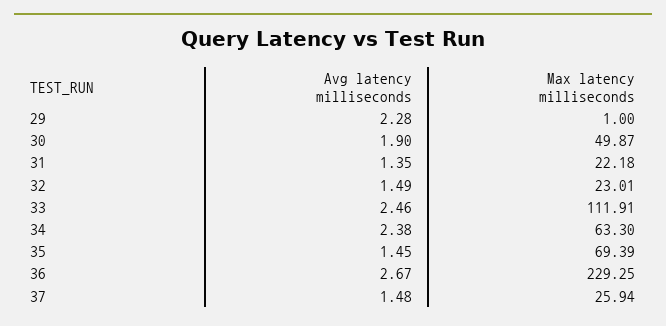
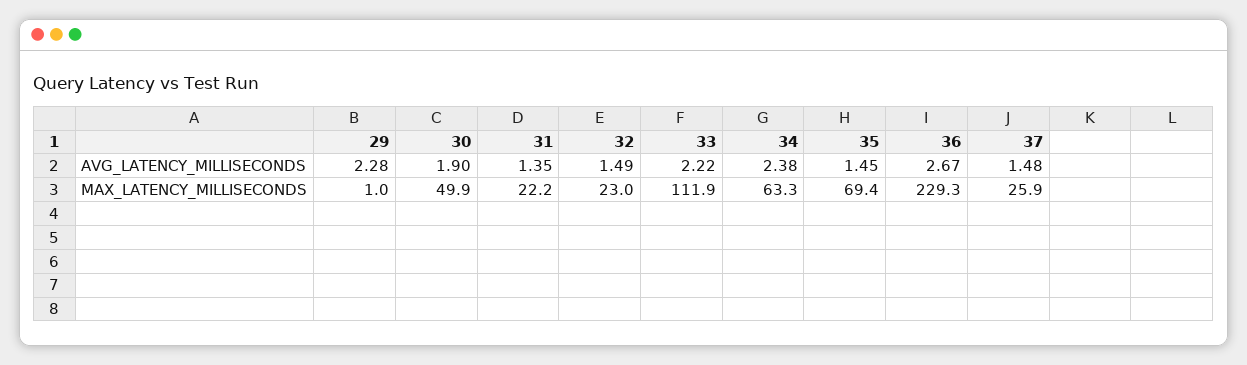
  {
    "Avg latency milliseconds": {
      "29": 2.28,
      "30": 1.9,
      "31": 1.35,
      "32": 1.49,
-     "33": 2.46,
+     "33": 2.22,
      "34": 2.38,
      "35": 1.45,
      "36": 2.67,
      "37": 1.48
    },
    "Max latency milliseconds": {
      "29": 1,
      "30": 49.87,
      "31": 22.18,
      "32": 23.01,
      "33": 111.91,
      "34": 63.3,
      "35": 69.39,
      "36": 229.25,
      "37": 25.94
    }
  }

